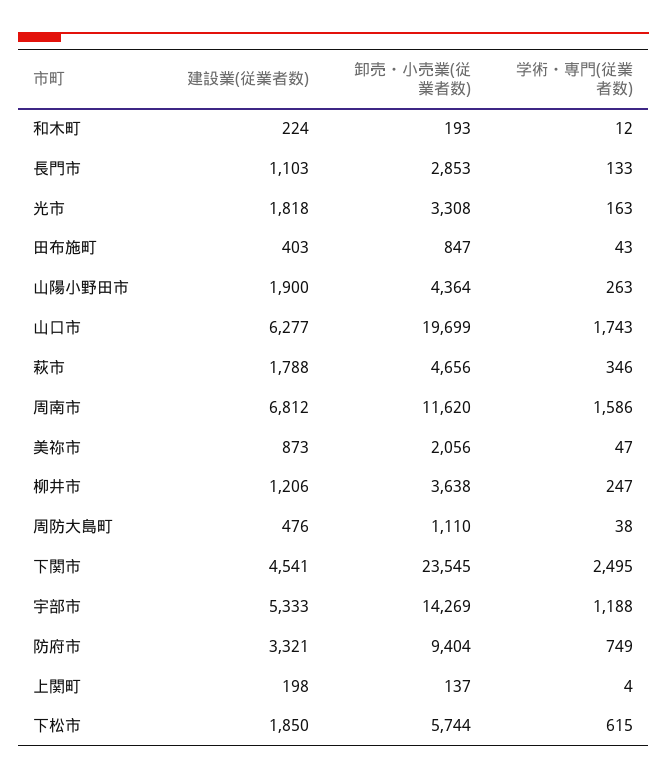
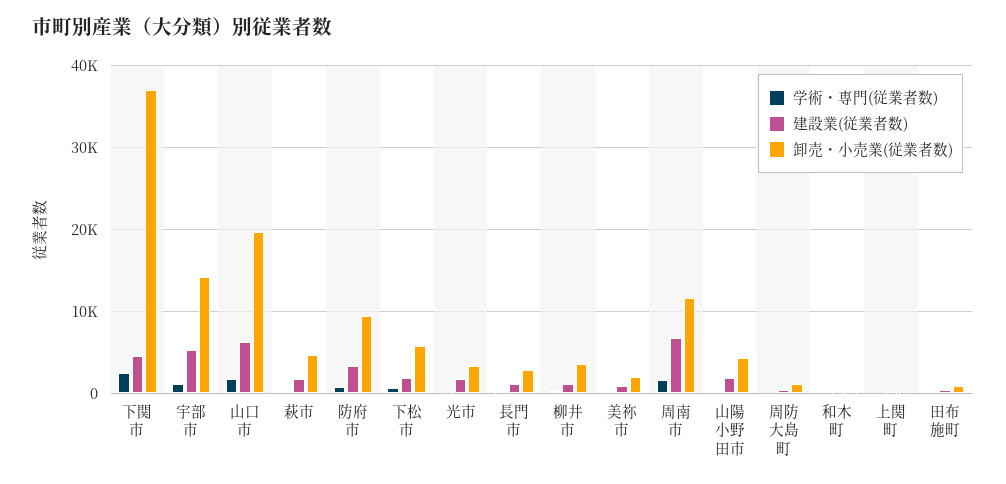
  {
    "建設業(従業者数)": {
      "和木町": 224,
      "長門市": 1103,
      "光市": 1818,
      "田布施町": 403,
      "山陽小野田市": 1900,
      "山口市": 6277,
      "萩市": 1788,
      "周南市": 6812,
      "美祢市": 873,
      "柳井市": 1206,
      "周防大島町": 476,
      "下関市": 4541,
      "宇部市": 5333,
      "防府市": 3321,
      "上関町": 198,
      "下松市": 1850
    },
    "卸売・小売業(従業者数)": {
      "和木町": 193,
      "長門市": 2853,
      "光市": 3308,
      "田布施町": 847,
      "山陽小野田市": 4364,
      "山口市": 19699,
      "萩市": 4656,
      "周南市": 11620,
      "美祢市": 2056,
      "柳井市": 3638,
      "周防大島町": 1110,
-     "下関市": 23545,
+     "下関市": 37000,
      "宇部市": 14269,
      "防府市": 9404,
      "上関町": 137,
      "下松市": 5744
    },
    "学術・専門(従業者数)": {
      "和木町": 12,
      "長門市": 133,
      "光市": 163,
      "田布施町": 43,
      "山陽小野田市": 263,
      "山口市": 1743,
      "萩市": 346,
      "周南市": 1586,
      "美祢市": 47,
      "柳井市": 247,
      "周防大島町": 38,
      "下関市": 2495,
      "宇部市": 1188,
      "防府市": 749,
      "上関町": 4,
      "下松市": 615
    }
  }

